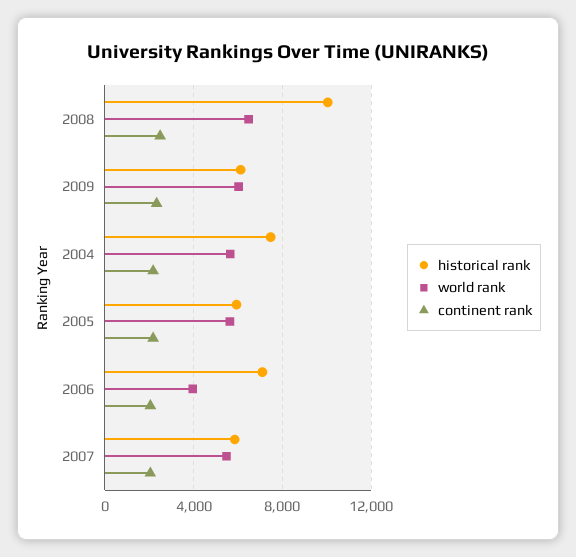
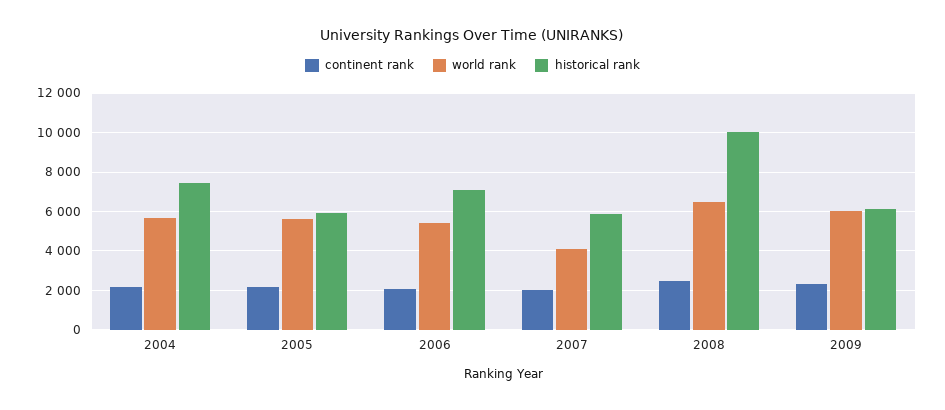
  {
    "historical rank": {
      "2008": 10000,
      "2009": 6000,
      "2004": 7500,
      "2005": 6000,
      "2006": 7000,
      "2007": 6000
    },
    "world rank": {
      "2008": 6500,
      "2009": 6000,
      "2004": 5500,
      "2005": 5500,
-     "2006": 4000,
+     "2006": 5500,
-     "2007": 5500
+     "2007": 4000
    },
    "continent rank": {
      "2008": 2500,
      "2009": 2500,
      "2004": 2000,
      "2005": 2000,
      "2006": 2000,
      "2007": 2000
    }
  }

